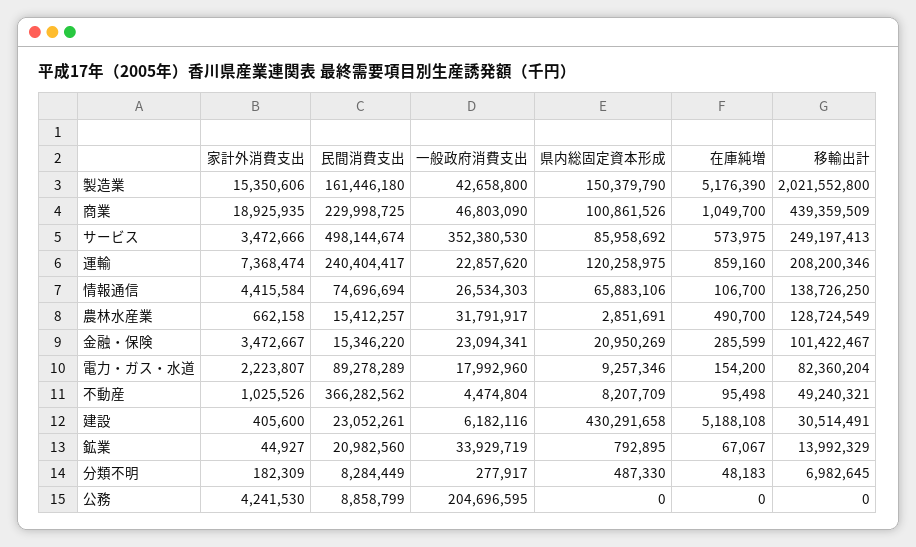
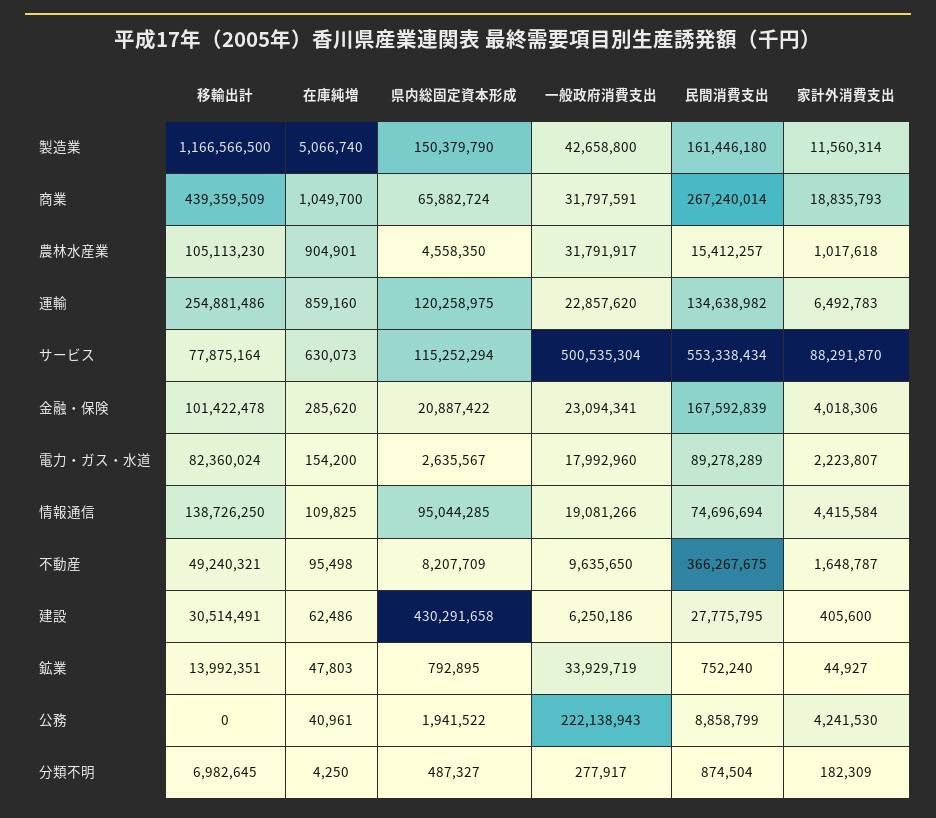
  {
    "家計外消費支出": {
-     "製造業": 15350606,
+     "製造業": 11560314,
-     "商業": 18925935,
+     "商業": 18835793,
-     "サービス": 3472666,
+     "サービス": 88291870,
-     "運輸": 7368474,
+     "運輸": 6492783,
      "情報通信": 4415584,
-     "農林水産業": 662158,
+     "農林水産業": 1017618,
-     "金融・保険": 3472667,
+     "金融・保険": 4018306,
      "電力・ガス・水道": 2223807,
-     "不動産": 1025526,
+     "不動産": 1648787,
      "建設": 405600,
      "鉱業": 44927,
      "分類不明": 182309,
      "公務": 4241530
    },
    "民間消費支出": {
      "製造業": 161446180,
-     "商業": 229998725,
+     "商業": 267240014,
-     "サービス": 498144674,
+     "サービス": 553338434,
-     "運輸": 240404417,
+     "運輸": 134638982,
      "情報通信": 74696694,
      "農林水産業": 15412257,
-     "金融・保険": 15346220,
+     "金融・保険": 167592839,
      "電力・ガス・水道": 89278289,
-     "不動産": 366282562,
+     "不動産": 366267675,
-     "建設": 23052261,
+     "建設": 27775795,
-     "鉱業": 20982560,
+     "鉱業": 752240,
-     "分類不明": 8284449,
+     "分類不明": 874504,
      "公務": 8858799
    },
    "一般政府消費支出": {
      "製造業": 42658800,
-     "商業": 46803090,
+     "商業": 31797591,
-     "サービス": 352380530,
+     "サービス": 500535304,
      "運輸": 22857620,
-     "情報通信": 26534303,
+     "情報通信": 19081266,
      "農林水産業": 31791917,
      "金融・保険": 23094341,
      "電力・ガス・水道": 17992960,
-     "不動産": 4474804,
+     "不動産": 9635650,
-     "建設": 6182116,
+     "建設": 6250186,
      "鉱業": 33929719,
      "分類不明": 277917,
-     "公務": 204696595
+     "公務": 222138943
    },
    "県内総固定資本形成": {
      "製造業": 150379790,
-     "商業": 100861526,
+     "商業": 65882724,
-     "サービス": 85958692,
+     "サービス": 115252294,
      "運輸": 120258975,
-     "情報通信": 65883106,
+     "情報通信": 95044285,
-     "農林水産業": 2851691,
+     "農林水産業": 4558350,
-     "金融・保険": 20950269,
+     "金融・保険": 20887422,
-     "電力・ガス・水道": 9257346,
+     "電力・ガス・水道": 2635567,
      "不動産": 8207709,
      "建設": 430291658,
      "鉱業": 792895,
-     "分類不明": 487330,
+     "分類不明": 487327,
-     "公務": 0
+     "公務": 1941522
    },
    "在庫純増": {
-     "製造業": 5176390,
+     "製造業": 5066740,
      "商業": 1049700,
-     "サービス": 573975,
+     "サービス": 630073,
      "運輸": 859160,
-     "情報通信": 106700,
+     "情報通信": 109825,
-     "農林水産業": 490700,
+     "農林水産業": 904901,
-     "金融・保険": 285599,
+     "金融・保険": 285620,
      "電力・ガス・水道": 154200,
      "不動産": 95498,
-     "建設": 5188108,
+     "建設": 62486,
-     "鉱業": 67067,
+     "鉱業": 47803,
-     "分類不明": 48183,
+     "分類不明": 4250,
-     "公務": 0
+     "公務": 40961
    },
    "移輸出計": {
-     "製造業": 2021552800,
+     "製造業": 1166566500,
      "商業": 439359509,
-     "サービス": 249197413,
+     "サービス": 77875164,
-     "運輸": 208200346,
+     "運輸": 254881486,
      "情報通信": 138726250,
-     "農林水産業": 128724549,
+     "農林水産業": 105113230,
-     "金融・保険": 101422467,
+     "金融・保険": 101422478,
-     "電力・ガス・水道": 82360204,
+     "電力・ガス・水道": 82360024,
      "不動産": 49240321,
      "建設": 30514491,
-     "鉱業": 13992329,
+     "鉱業": 13992351,
      "分類不明": 6982645,
      "公務": 0
    }
  }

